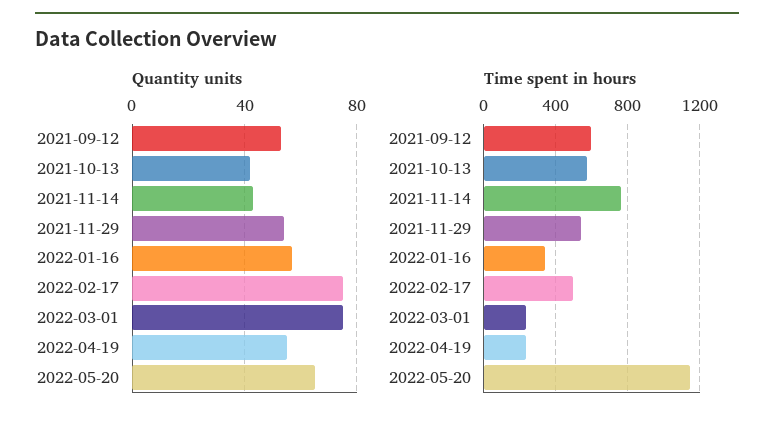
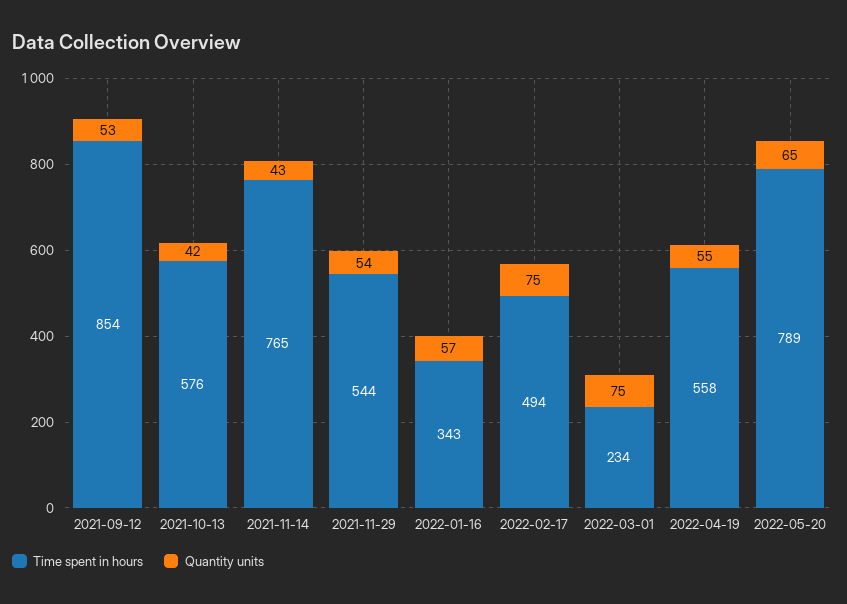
  {
    "Quantity units": {
      "2021-09-12": 53,
      "2021-10-13": 42,
      "2021-11-14": 43,
      "2021-11-29": 54,
      "2022-01-16": 57,
      "2022-02-17": 75,
      "2022-03-01": 75,
      "2022-04-19": 55,
      "2022-05-20": 65
    },
    "Time spent in hours": {
-     "2021-09-12": 600,
+     "2021-09-12": 854,
      "2021-10-13": 576,
      "2021-11-14": 765,
      "2021-11-29": 544,
      "2022-01-16": 343,
      "2022-02-17": 494,
      "2022-03-01": 234,
-     "2022-04-19": 250,
+     "2022-04-19": 558,
-     "2022-05-20": 1150
+     "2022-05-20": 789
    }
  }

